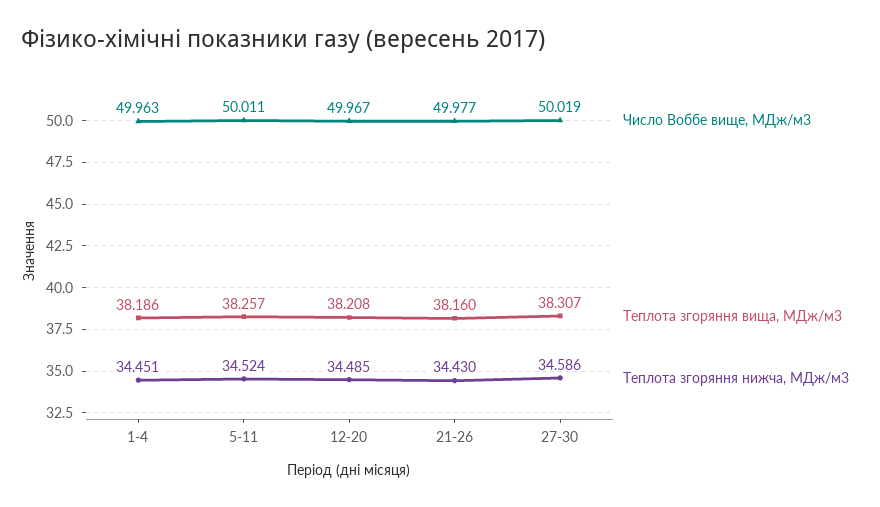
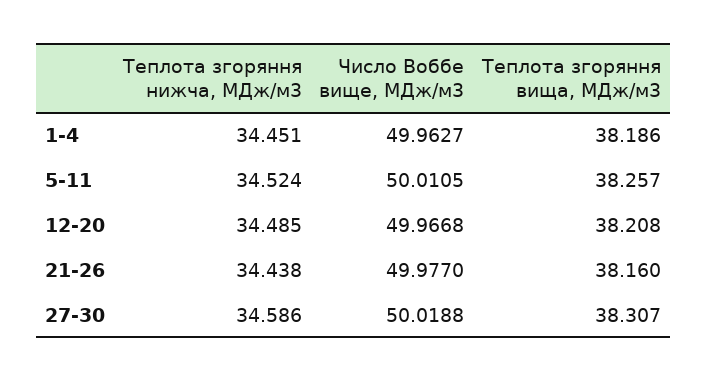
  {
    "Число Воббе вище, МДж/м3": {
      "1-4": 49.9627,
      "5-11": 50.0105,
      "12-20": 49.9668,
      "21-26": 49.977,
      "27-30": 50.0188
    },
    "Теплота згоряння вища, МДж/м3": {
      "1-4": 38.186,
      "5-11": 38.257,
      "12-20": 38.208,
      "21-26": 38.16,
      "27-30": 38.307
    },
    "Теплота згоряння нижча, МДж/м3": {
      "1-4": 34.451,
      "5-11": 34.524,
      "12-20": 34.485,
-     "21-26": 34.43,
+     "21-26": 34.438,
      "27-30": 34.586
    }
  }

